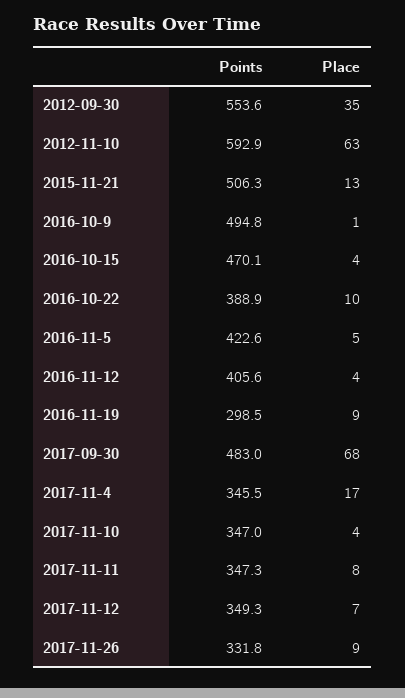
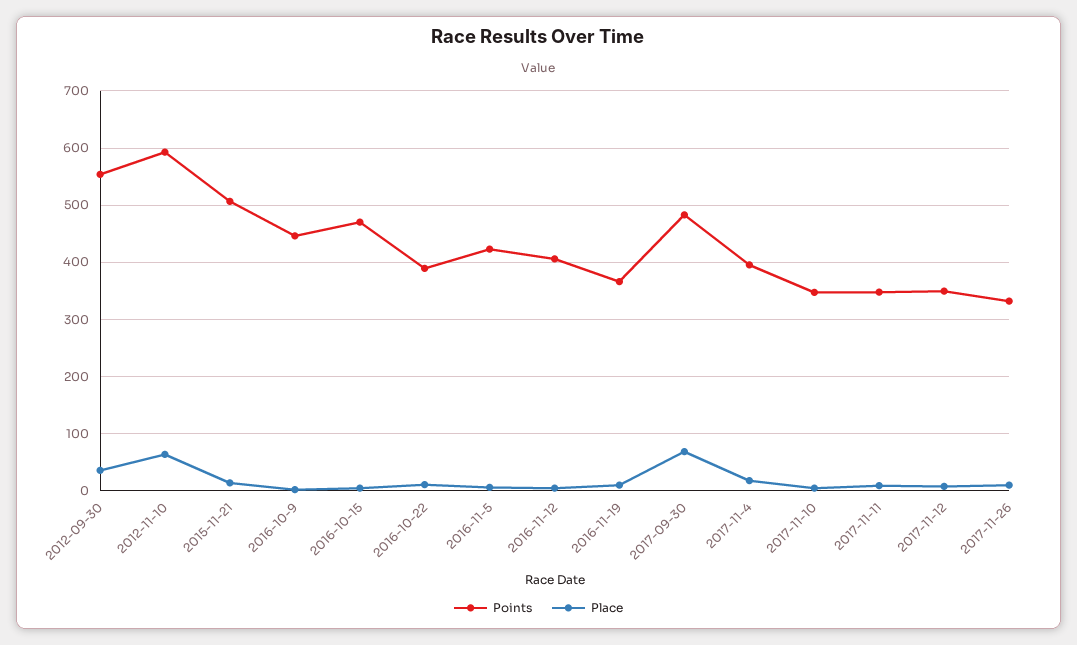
  {
    "Points": {
      "2012-09-30": 553.6,
      "2012-11-10": 592.9,
      "2015-11-21": 506.3,
-     "2016-10-9": 494.8,
+     "2016-10-9": 440,
      "2016-10-15": 470.1,
      "2016-10-22": 388.9,
      "2016-11-5": 422.6,
      "2016-11-12": 405.6,
-     "2016-11-19": 298.5,
+     "2016-11-19": 360,
      "2017-09-30": 483,
-     "2017-11-4": 345.5,
+     "2017-11-4": 400,
      "2017-11-10": 347,
      "2017-11-11": 347.3,
      "2017-11-12": 349.3,
      "2017-11-26": 331.8
    },
    "Place": {
      "2012-09-30": 35,
      "2012-11-10": 63,
      "2015-11-21": 13,
      "2016-10-9": 1,
      "2016-10-15": 4,
      "2016-10-22": 10,
      "2016-11-5": 5,
      "2016-11-12": 4,
      "2016-11-19": 9,
      "2017-09-30": 68,
      "2017-11-4": 17,
      "2017-11-10": 4,
      "2017-11-11": 8,
      "2017-11-12": 7,
      "2017-11-26": 9
    }
  }

